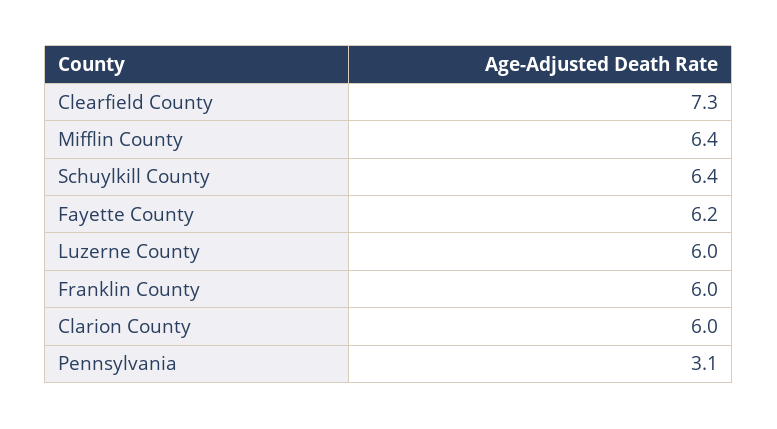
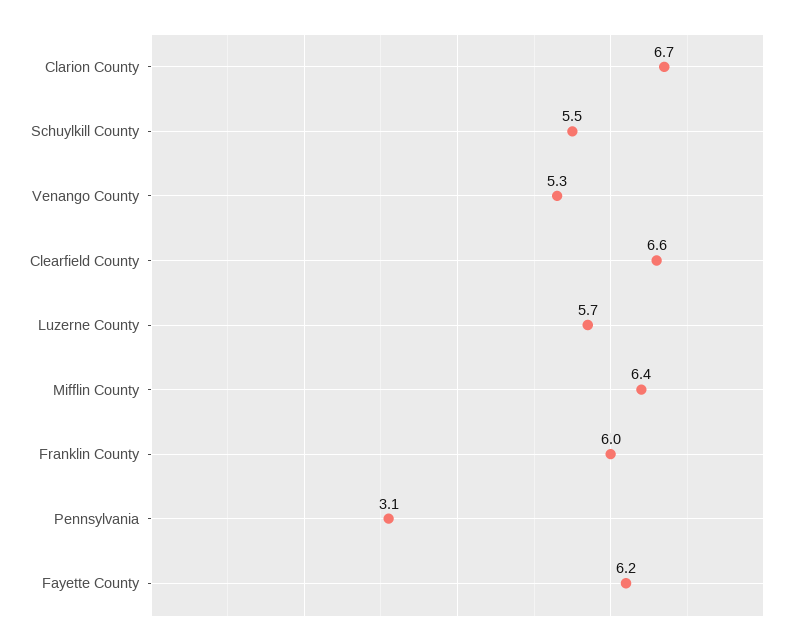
  {
-   "Clearfield County": 7.3,
+   "Clearfield County": 6.6,
    "Mifflin County": 6.4,
-   "Schuylkill County": 6.4,
+   "Schuylkill County": 5.5,
    "Fayette County": 6.2,
-   "Luzerne County": 6,
+   "Luzerne County": 5.7,
    "Franklin County": 6,
-   "Clarion County": 6,
+   "Clarion County": 6.7,
-   "Pennsylvania": 3.1
+   "Pennsylvania": 3.1,
+   "Venango County": 5.3
  }

